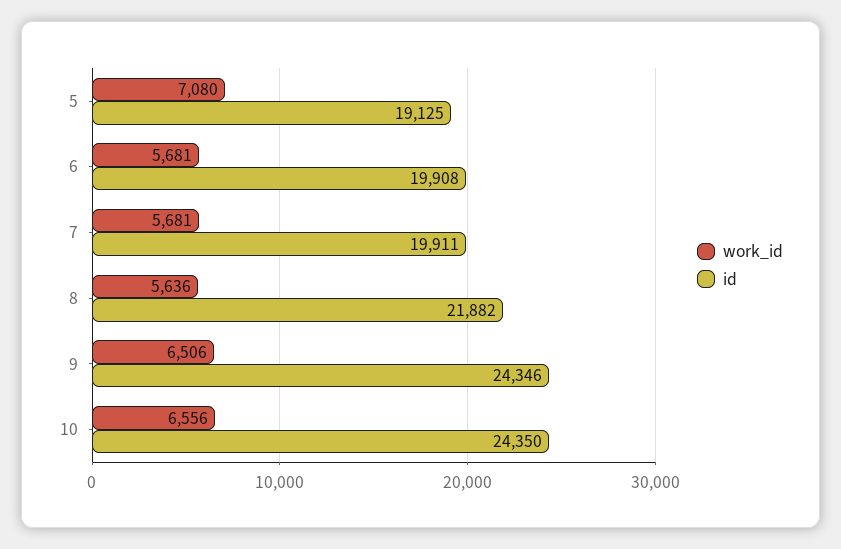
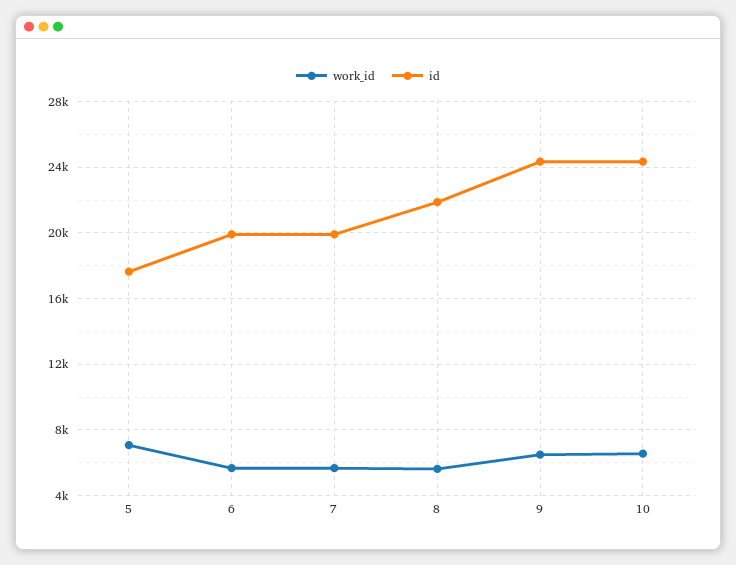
  {
    "work_id": {
      "5": 7080,
      "6": 5681,
      "7": 5681,
      "8": 5636,
      "9": 6506,
      "10": 6556
    },
    "id": {
-     "5": 19125,
+     "5": 17500,
      "6": 19908,
      "7": 19911,
      "8": 21882,
      "9": 24346,
      "10": 24350
    }
  }

